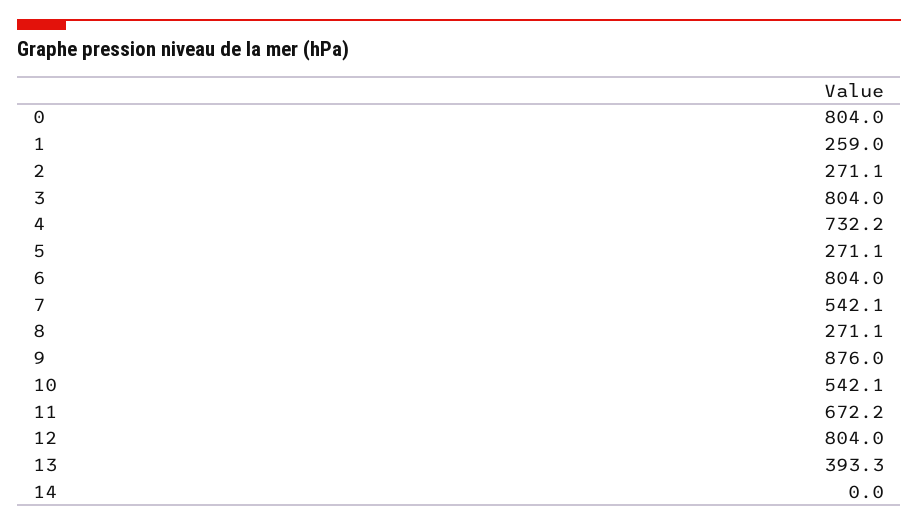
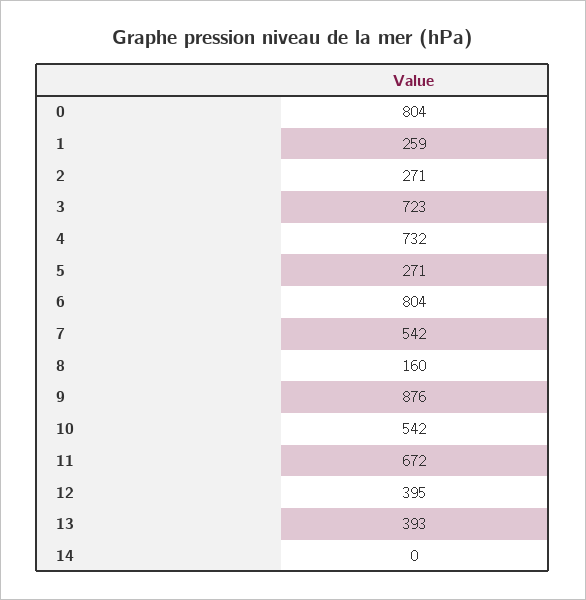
  {
    "0": 804,
    "1": 259,
    "2": 271.1,
-   "3": 804,
+   "3": 723,
    "4": 732.2,
    "5": 271.1,
    "6": 804,
    "7": 542.1,
-   "8": 271.1,
+   "8": 160,
    "9": 876,
    "10": 542.1,
    "11": 672.2,
-   "12": 804,
+   "12": 395,
    "13": 393.3,
    "14": 0
  }

